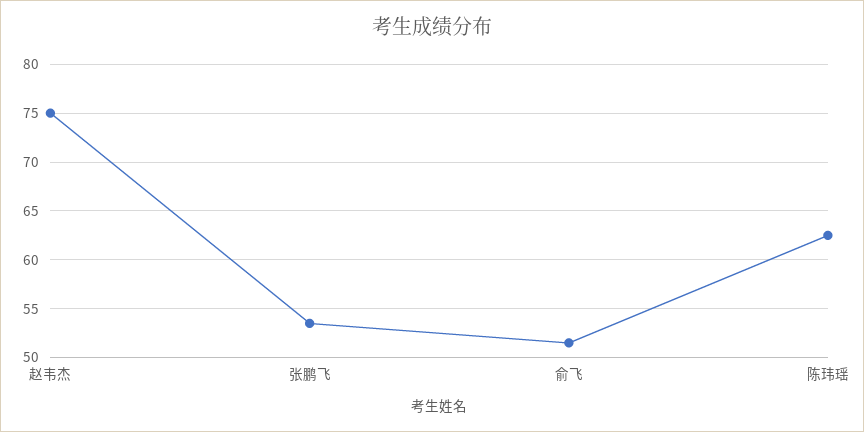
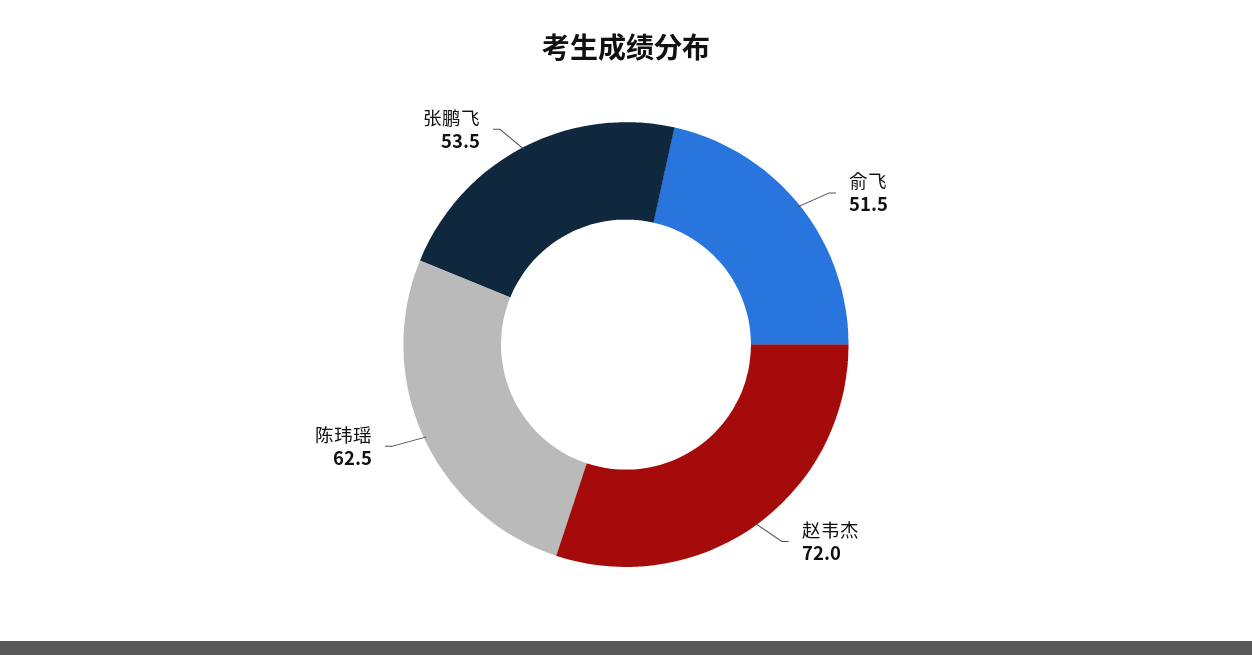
  {
-   "赵韦杰": 75,
+   "赵韦杰": 72,
    "张鹏飞": 53.5,
    "俞飞": 51.5,
    "陈玮瑶": 62.5
  }

